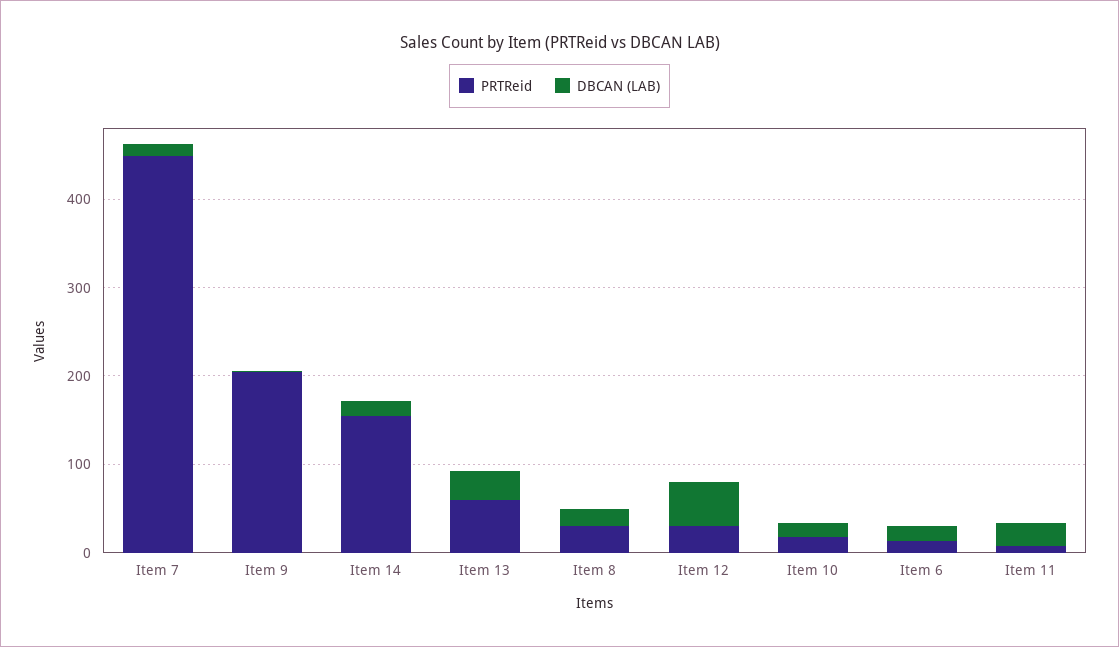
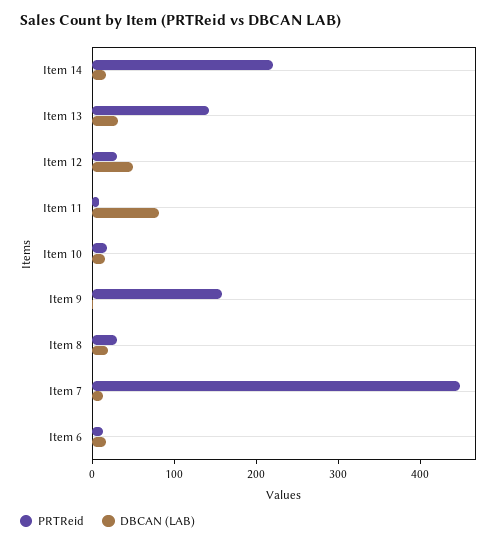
  {
    "PRTReid": {
      "Item 7": 440,
-     "Item 9": 200,
+     "Item 9": 160,
-     "Item 14": 160,
+     "Item 14": 220,
-     "Item 13": 60,
+     "Item 13": 140,
      "Item 8": 40,
      "Item 12": 40,
      "Item 10": 20,
      "Item 6": 20,
      "Item 11": 0
    },
    "DBCAN (LAB)": {
      "Item 7": 20,
      "Item 9": 0,
      "Item 14": 20,
      "Item 13": 40,
      "Item 8": 20,
      "Item 12": 60,
      "Item 10": 20,
      "Item 6": 20,
-     "Item 11": 20
+     "Item 11": 80
    }
  }

